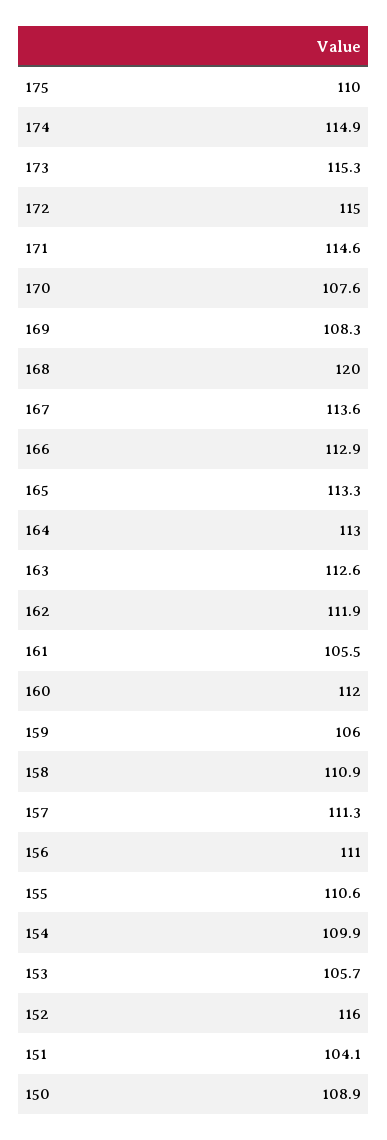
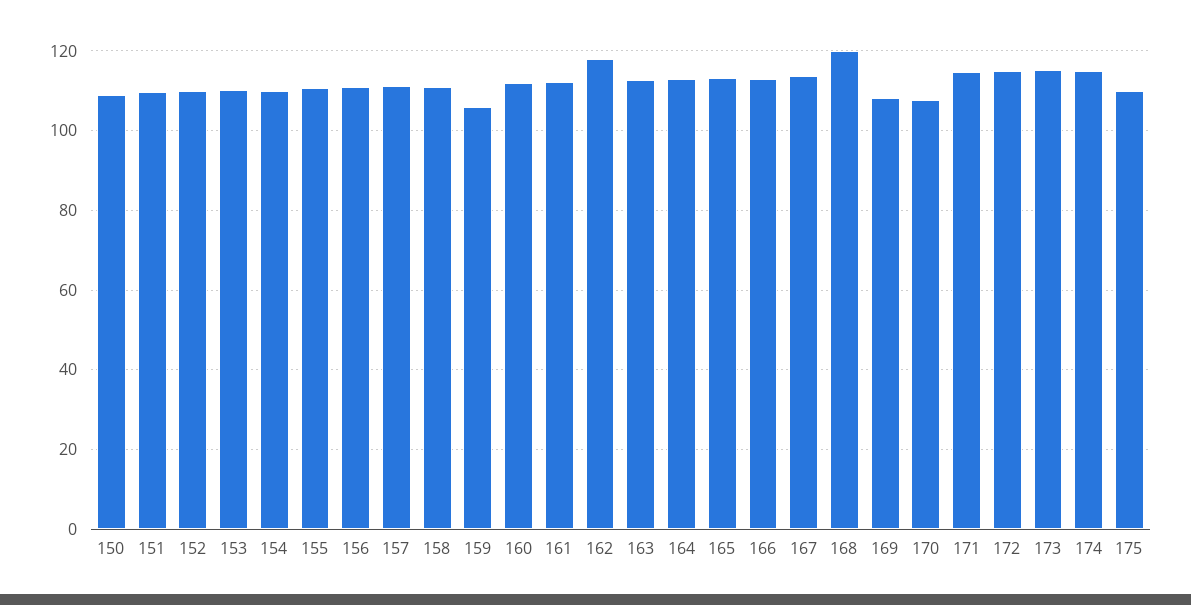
  {
    "175": 110,
    "174": 114.9,
    "173": 115.3,
    "172": 115,
    "171": 114.6,
    "170": 107.6,
    "169": 108.3,
    "168": 120,
    "167": 113.6,
    "166": 112.9,
    "165": 113.3,
    "164": 113,
    "163": 112.6,
-   "162": 111.9,
+   "162": 118,
-   "161": 105.5,
+   "161": 112,
    "160": 112,
    "159": 106,
    "158": 110.9,
    "157": 111.3,
    "156": 111,
    "155": 110.6,
    "154": 109.9,
-   "153": 105.7,
+   "153": 110,
-   "152": 116,
+   "152": 110,
-   "151": 104.1,
+   "151": 110,
    "150": 108.9
  }

